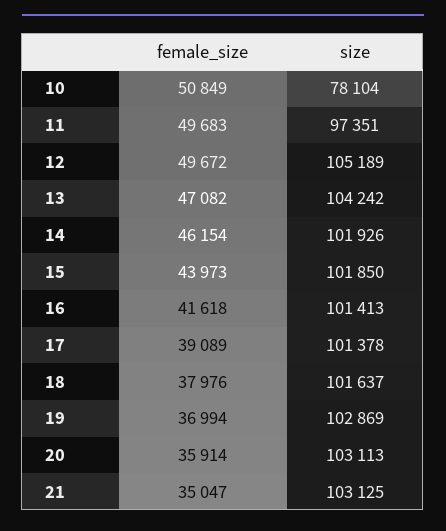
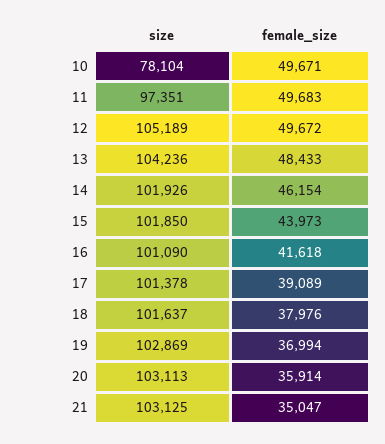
  {
    "female_size": {
-     "10": 50849,
+     "10": 49671,
      "11": 49683,
      "12": 49672,
-     "13": 47082,
+     "13": 48433,
      "14": 46154,
      "15": 43973,
      "16": 41618,
      "17": 39089,
      "18": 37976,
      "19": 36994,
      "20": 35914,
      "21": 35047
    },
    "size": {
      "10": 78104,
      "11": 97351,
      "12": 105189,
-     "13": 104242,
+     "13": 104236,
      "14": 101926,
      "15": 101850,
-     "16": 101413,
+     "16": 101090,
      "17": 101378,
      "18": 101637,
      "19": 102869,
      "20": 103113,
      "21": 103125
    }
  }

